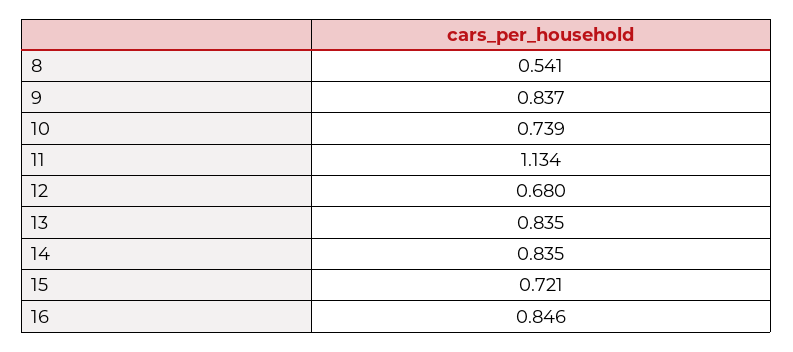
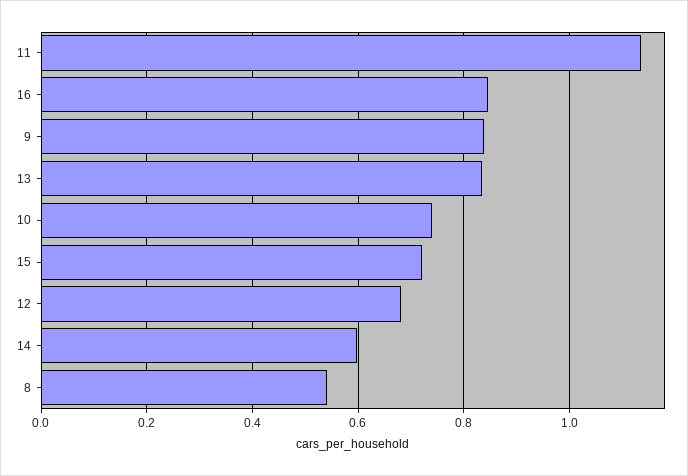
  {
    "8": 0.541,
    "9": 0.837,
    "10": 0.739,
    "11": 1.134,
    "12": 0.68,
    "13": 0.835,
-   "14": 0.835,
+   "14": 0.6,
    "15": 0.721,
    "16": 0.846
  }

